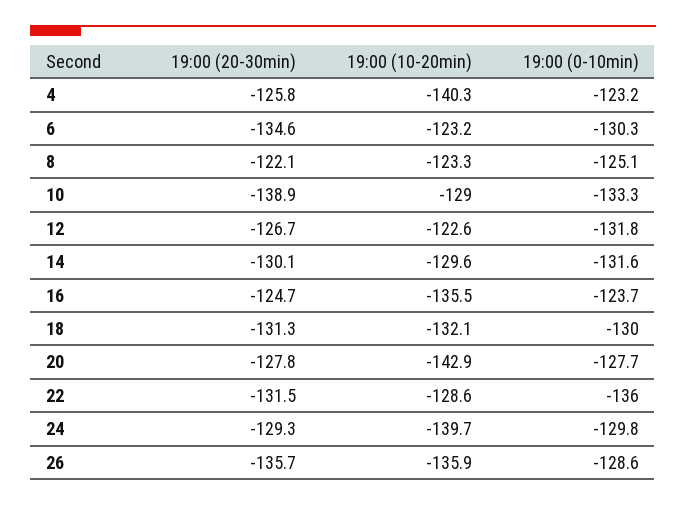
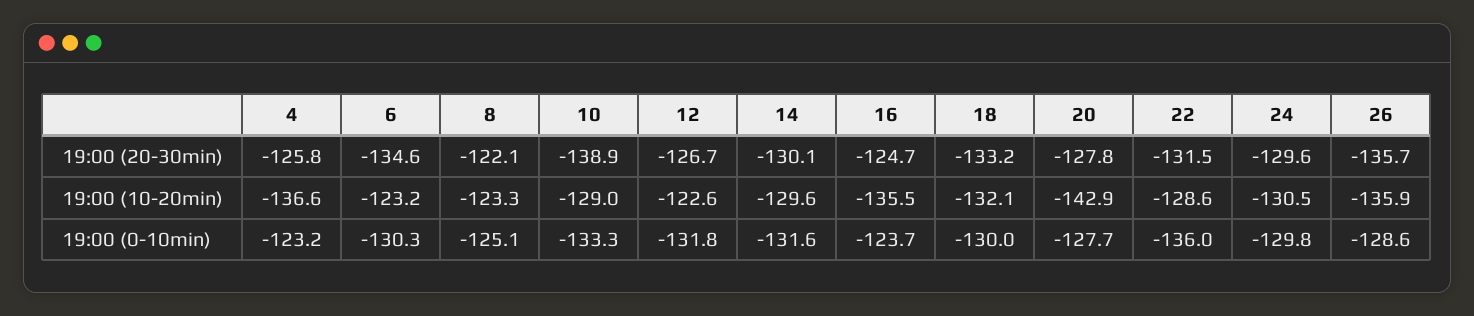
  {
    "19:00 (20-30min)": {
      "4": -125.8,
      "6": -134.6,
      "8": -122.1,
      "10": -138.9,
      "12": -126.7,
      "14": -130.1,
      "16": -124.7,
-     "18": -131.3,
+     "18": -133.2,
      "20": -127.8,
      "22": -131.5,
-     "24": -129.3,
+     "24": -129.6,
      "26": -135.7
    },
    "19:00 (10-20min)": {
-     "4": -140.3,
+     "4": -136.6,
      "6": -123.2,
      "8": -123.3,
      "10": -129,
      "12": -122.6,
      "14": -129.6,
      "16": -135.5,
      "18": -132.1,
      "20": -142.9,
      "22": -128.6,
-     "24": -139.7,
+     "24": -130.5,
      "26": -135.9
    },
    "19:00 (0-10min)": {
      "4": -123.2,
      "6": -130.3,
      "8": -125.1,
      "10": -133.3,
      "12": -131.8,
      "14": -131.6,
      "16": -123.7,
      "18": -130,
      "20": -127.7,
      "22": -136,
      "24": -129.8,
      "26": -128.6
    }
  }

